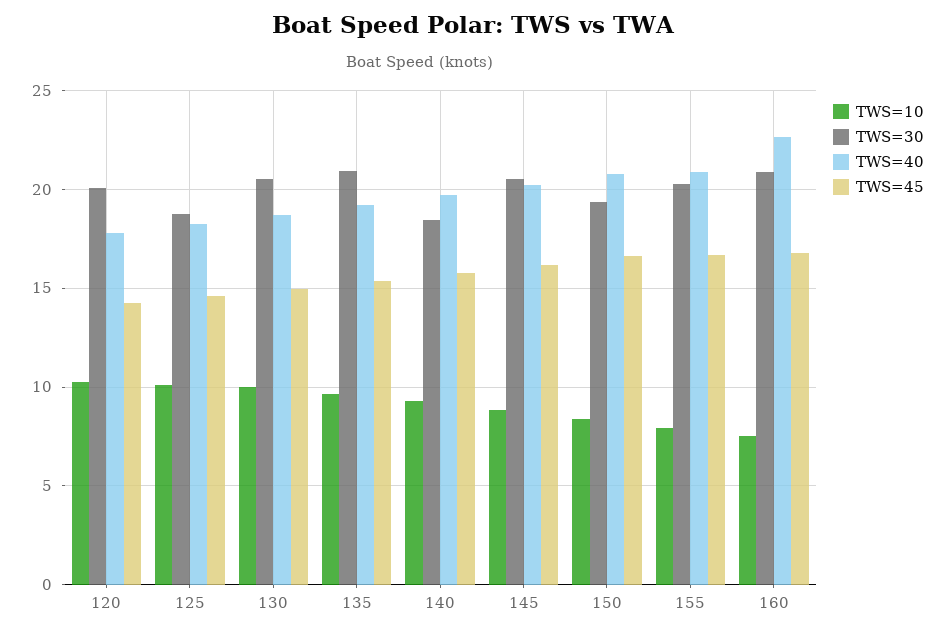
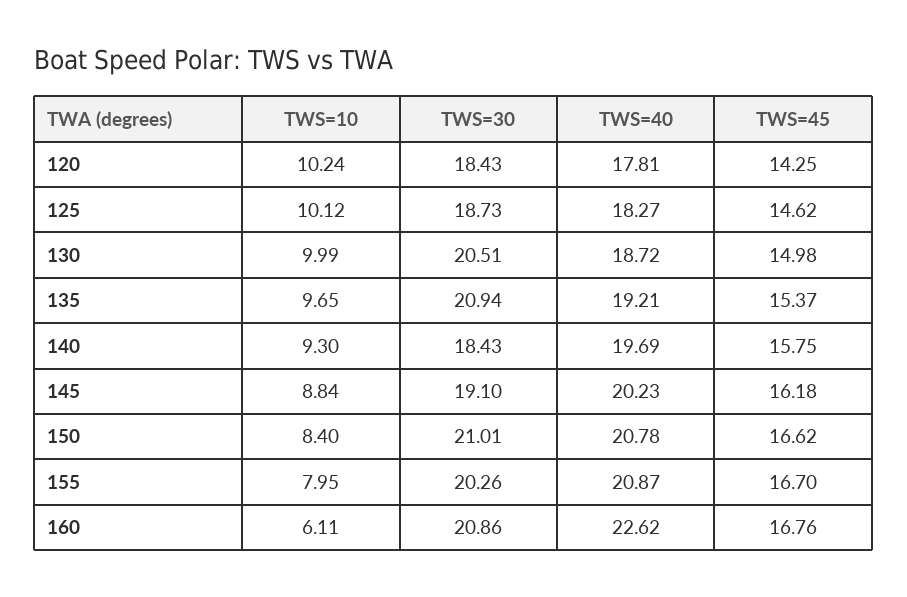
  {
    "TWS=10": {
      "120": 10.24,
      "125": 10.12,
      "130": 9.99,
      "135": 9.65,
      "140": 9.3,
      "145": 8.84,
      "150": 8.4,
      "155": 7.95,
-     "160": 7.5
+     "160": 6.11
    },
    "TWS=30": {
-     "120": 20,
+     "120": 18.43,
      "125": 18.73,
      "130": 20.51,
      "135": 20.94,
      "140": 18.43,
-     "145": 20.5,
+     "145": 19.1,
-     "150": 19.5,
+     "150": 21.01,
      "155": 20.26,
      "160": 20.86
    },
    "TWS=40": {
      "120": 17.81,
      "125": 18.27,
      "130": 18.72,
      "135": 19.21,
      "140": 19.69,
      "145": 20.23,
      "150": 20.78,
      "155": 20.87,
      "160": 22.62
    },
    "TWS=45": {
      "120": 14.25,
      "125": 14.62,
      "130": 14.98,
      "135": 15.37,
      "140": 15.75,
      "145": 16.18,
      "150": 16.62,
      "155": 16.7,
      "160": 16.76
    }
  }

